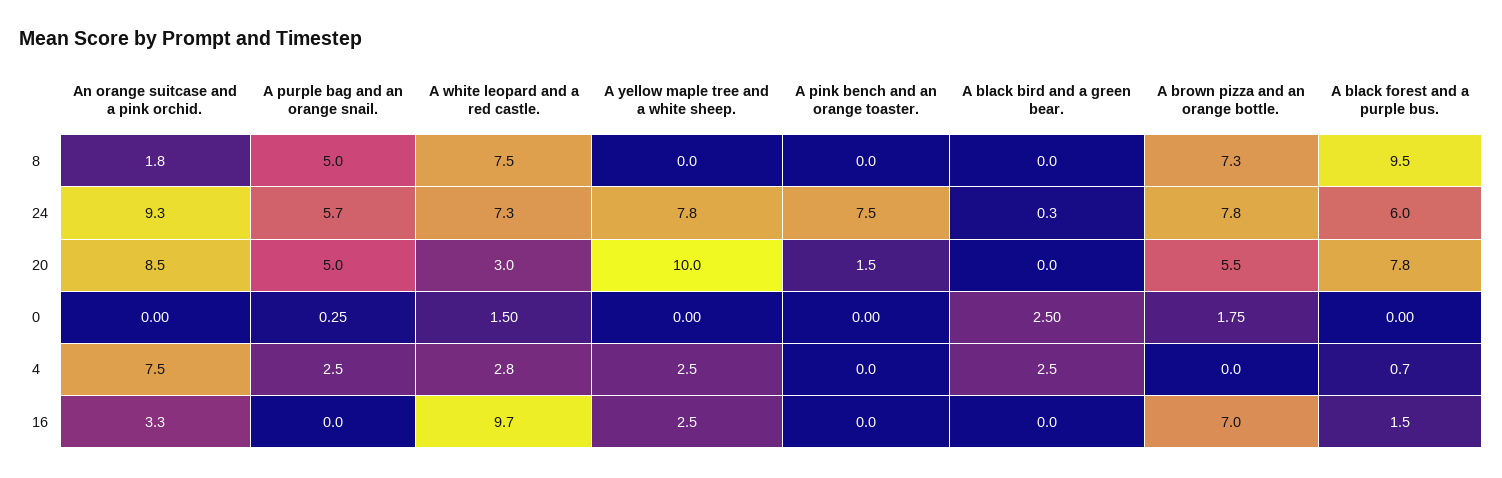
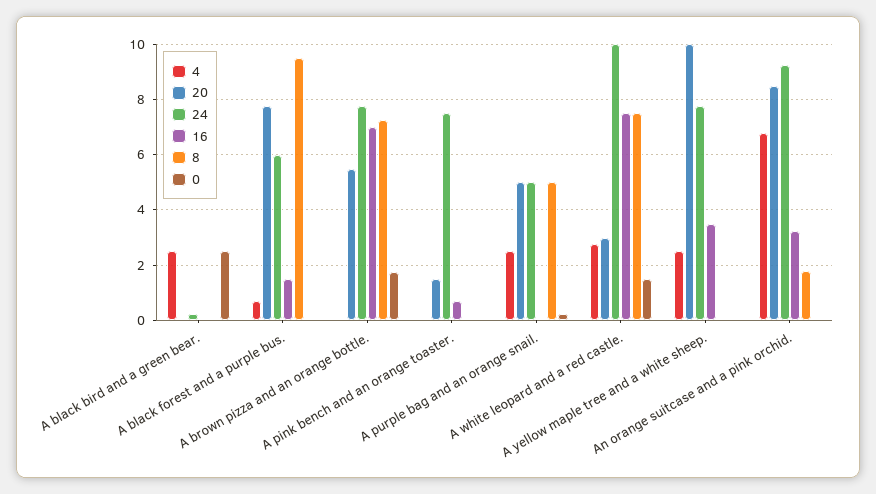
  {
    "8": {
      "An orange suitcase and a pink orchid.": 1.8,
      "A purple bag and an orange snail.": 5,
      "A white leopard and a red castle.": 7.5,
      "A yellow maple tree and a white sheep.": 0,
      "A pink bench and an orange toaster.": 0,
      "A black bird and a green bear.": 0,
      "A brown pizza and an orange bottle.": 7.3,
      "A black forest and a purple bus.": 9.5
    },
    "24": {
      "An orange suitcase and a pink orchid.": 9.3,
-     "A purple bag and an orange snail.": 5.7,
+     "A purple bag and an orange snail.": 5,
-     "A white leopard and a red castle.": 7.3,
+     "A white leopard and a red castle.": 10,
      "A yellow maple tree and a white sheep.": 7.8,
      "A pink bench and an orange toaster.": 7.5,
      "A black bird and a green bear.": 0.3,
      "A brown pizza and an orange bottle.": 7.8,
      "A black forest and a purple bus.": 6
    },
    "20": {
      "An orange suitcase and a pink orchid.": 8.5,
      "A purple bag and an orange snail.": 5,
      "A white leopard and a red castle.": 3,
      "A yellow maple tree and a white sheep.": 10,
      "A pink bench and an orange toaster.": 1.5,
      "A black bird and a green bear.": 0,
      "A brown pizza and an orange bottle.": 5.5,
      "A black forest and a purple bus.": 7.8
    },
    "0": {
      "An orange suitcase and a pink orchid.": 0,
      "A purple bag and an orange snail.": 0.25,
      "A white leopard and a red castle.": 1.5,
      "A yellow maple tree and a white sheep.": 0,
      "A pink bench and an orange toaster.": 0,
      "A black bird and a green bear.": 2.5,
      "A brown pizza and an orange bottle.": 1.75,
      "A black forest and a purple bus.": 0
    },
    "4": {
-     "An orange suitcase and a pink orchid.": 7.5,
+     "An orange suitcase and a pink orchid.": 6.75,
      "A purple bag and an orange snail.": 2.5,
      "A white leopard and a red castle.": 2.8,
      "A yellow maple tree and a white sheep.": 2.5,
      "A pink bench and an orange toaster.": 0,
      "A black bird and a green bear.": 2.5,
      "A brown pizza and an orange bottle.": 0,
      "A black forest and a purple bus.": 0.7
    },
    "16": {
      "An orange suitcase and a pink orchid.": 3.3,
      "A purple bag and an orange snail.": 0,
-     "A white leopard and a red castle.": 9.7,
+     "A white leopard and a red castle.": 7.5,
-     "A yellow maple tree and a white sheep.": 2.5,
+     "A yellow maple tree and a white sheep.": 3.5,
-     "A pink bench and an orange toaster.": 0,
+     "A pink bench and an orange toaster.": 0.75,
      "A black bird and a green bear.": 0,
      "A brown pizza and an orange bottle.": 7,
      "A black forest and a purple bus.": 1.5
    }
  }

